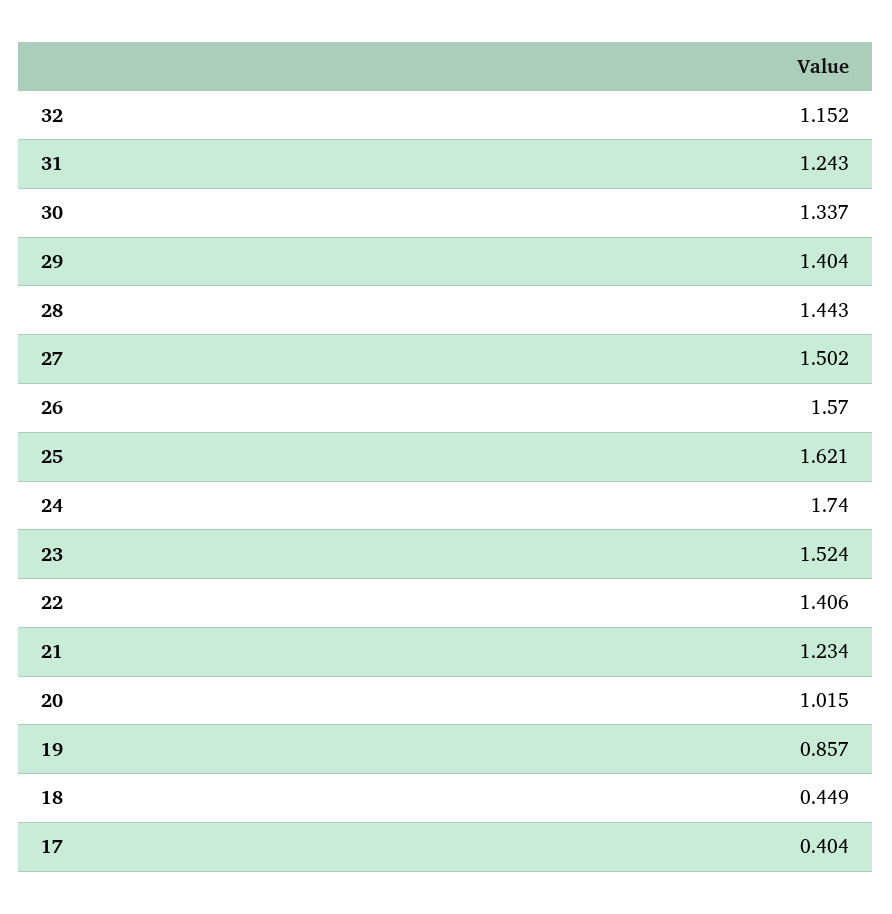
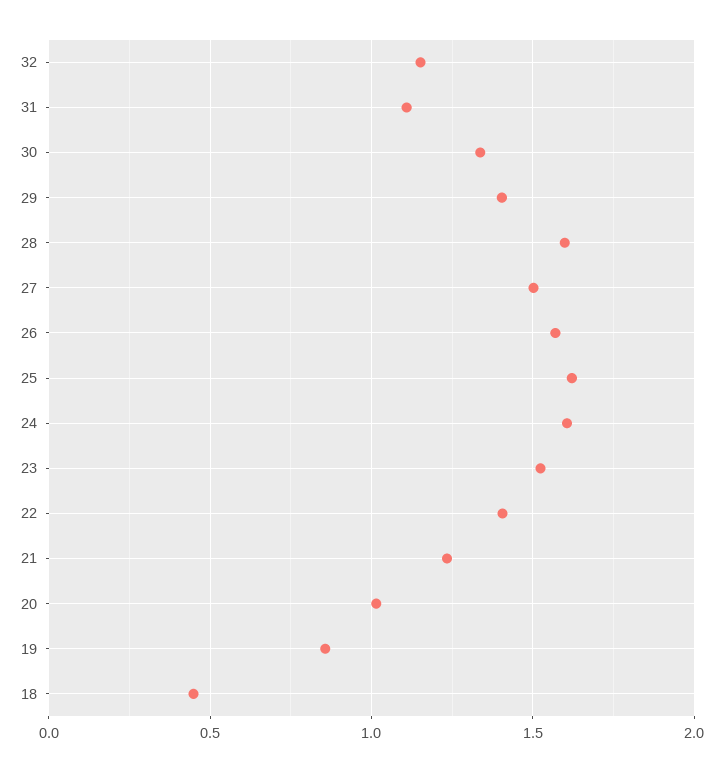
  {
    "32": 1.152,
-   "31": 1.243,
+   "31": 1.1,
    "30": 1.337,
    "29": 1.404,
-   "28": 1.443,
+   "28": 1.6,
    "27": 1.502,
    "26": 1.57,
    "25": 1.621,
-   "24": 1.74,
+   "24": 1.6,
    "23": 1.524,
    "22": 1.406,
    "21": 1.234,
    "20": 1.015,
    "19": 0.857,
-   "18": 0.449,
+   "18": 0.449
-   "17": 0.404
  }

